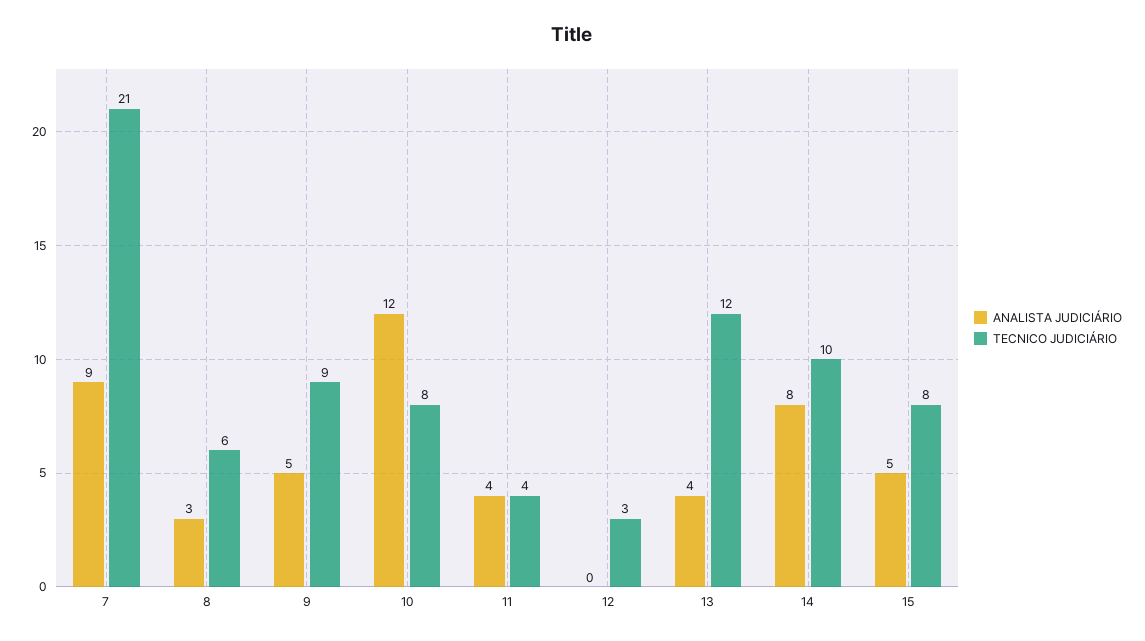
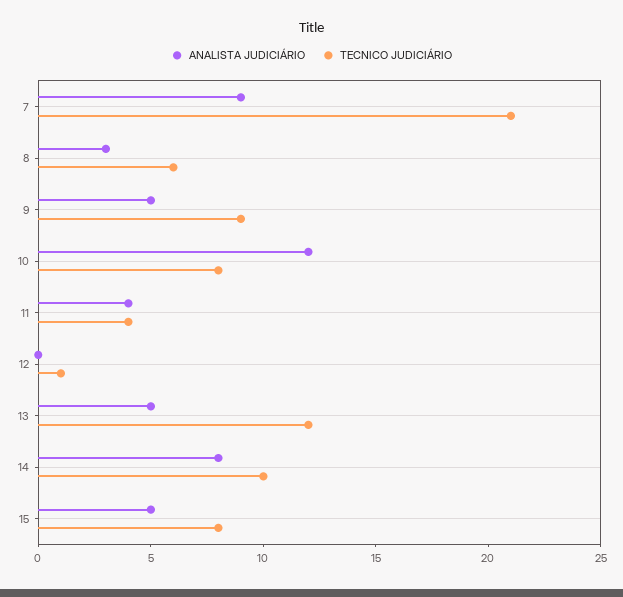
  {
    "ANALISTA JUDICIÁRIO": {
      "7": 9,
      "8": 3,
      "9": 5,
      "10": 12,
      "11": 4,
      "12": 0,
-     "13": 4,
+     "13": 5,
      "14": 8,
      "15": 5
    },
    "TECNICO JUDICIÁRIO": {
      "7": 21,
      "8": 6,
      "9": 9,
      "10": 8,
      "11": 4,
-     "12": 3,
+     "12": 1,
      "13": 12,
      "14": 10,
      "15": 8
    }
  }

